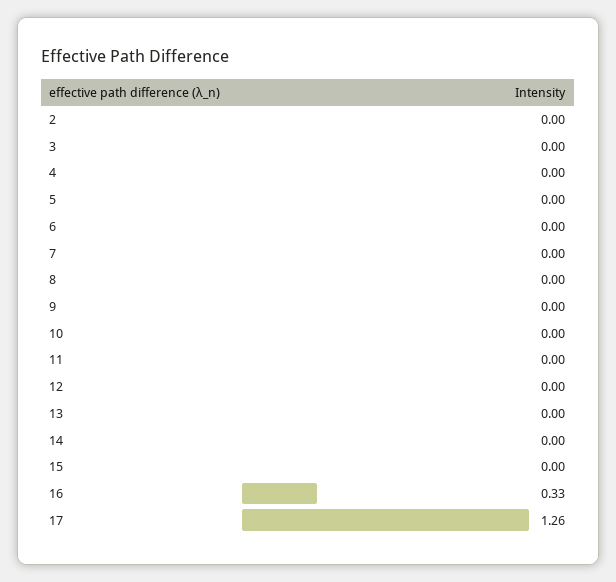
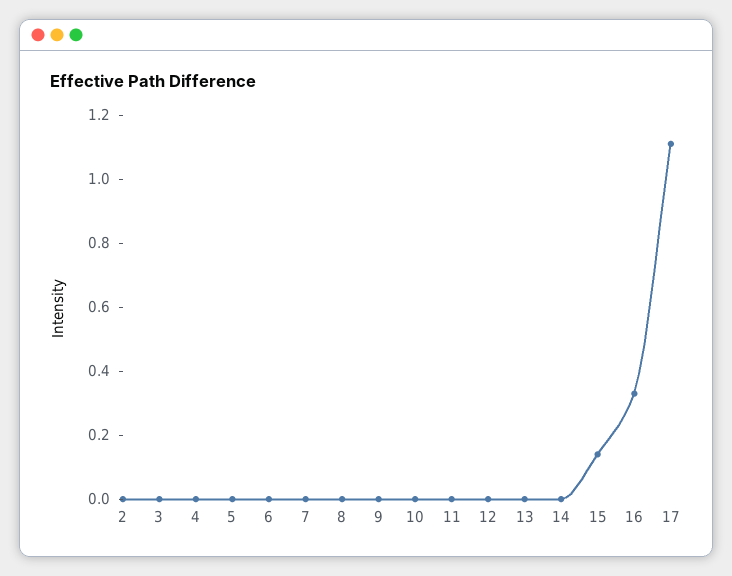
  {
    "2": 0,
    "3": 0,
    "4": 0,
    "5": 0,
    "6": 0,
    "7": 0,
    "8": 0,
    "9": 0,
    "10": 0,
    "11": 0,
    "12": 0,
    "13": 0,
    "14": 0,
-   "15": 0,
+   "15": 0.15,
    "16": 0.33,
-   "17": 1.26
+   "17": 1.1
  }

